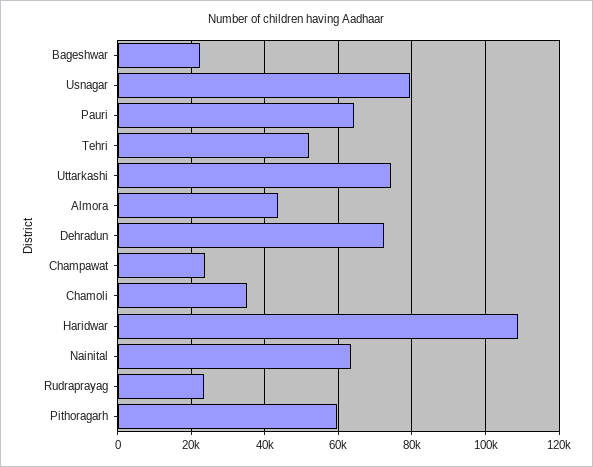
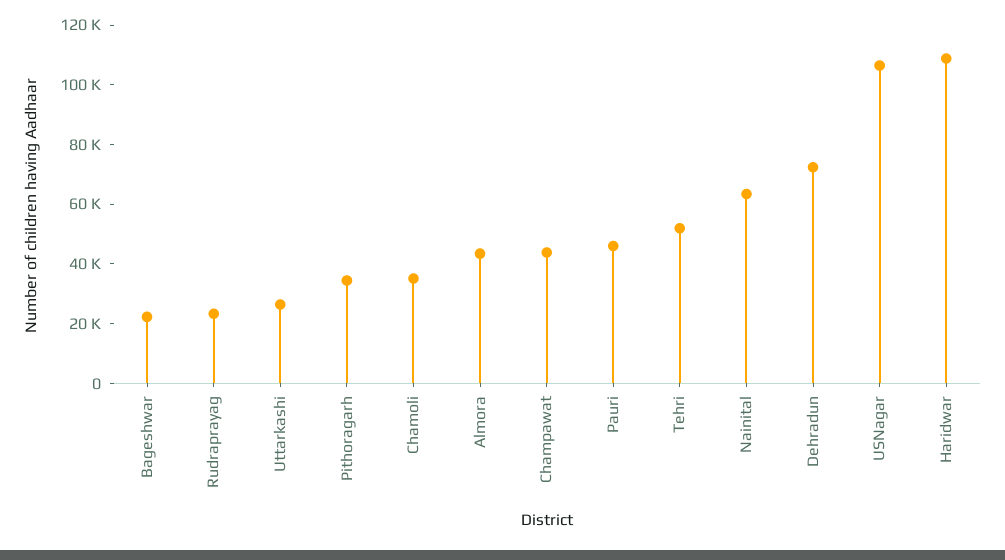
  {
    "Bageshwar": 22000,
-   "Usnagar": 80000,
+   "Usnagar": 105000,
-   "Pauri": 64000,
+   "Pauri": 45000,
    "Tehri": 52000,
-   "Uttarkashi": 74000,
+   "Uttarkashi": 25000,
    "Almora": 44000,
    "Dehradun": 72000,
-   "Champawat": 24000,
+   "Champawat": 45000,
    "Chamoli": 36000,
    "Haridwar": 108000,
    "Nainital": 64000,
    "Rudraprayag": 24000,
-   "Pithoragarh": 60000
+   "Pithoragarh": 35000
  }

